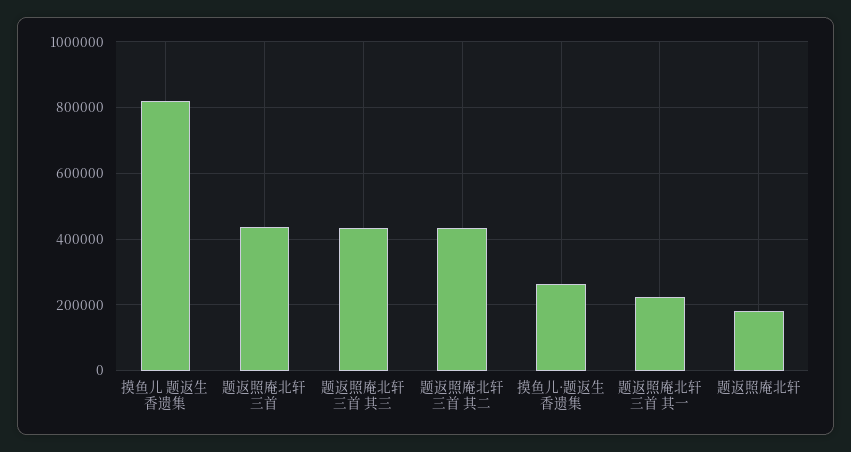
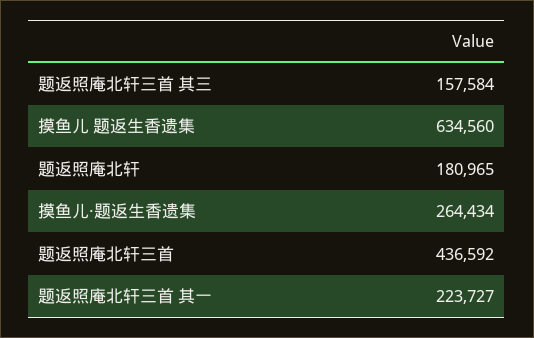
  {
-   "摸鱼儿 题返生香遗集": 820000,
+   "摸鱼儿 题返生香遗集": 634560,
    "题返照庵北轩三首": 436592,
-   "题返照庵北轩三首 其三": 440000,
+   "题返照庵北轩三首 其三": 157584,
-   "题返照庵北轩三首 其二": 440000,
    "摸鱼儿·题返生香遗集": 264434,
    "题返照庵北轩三首 其一": 223727,
    "题返照庵北轩": 180965
  }

